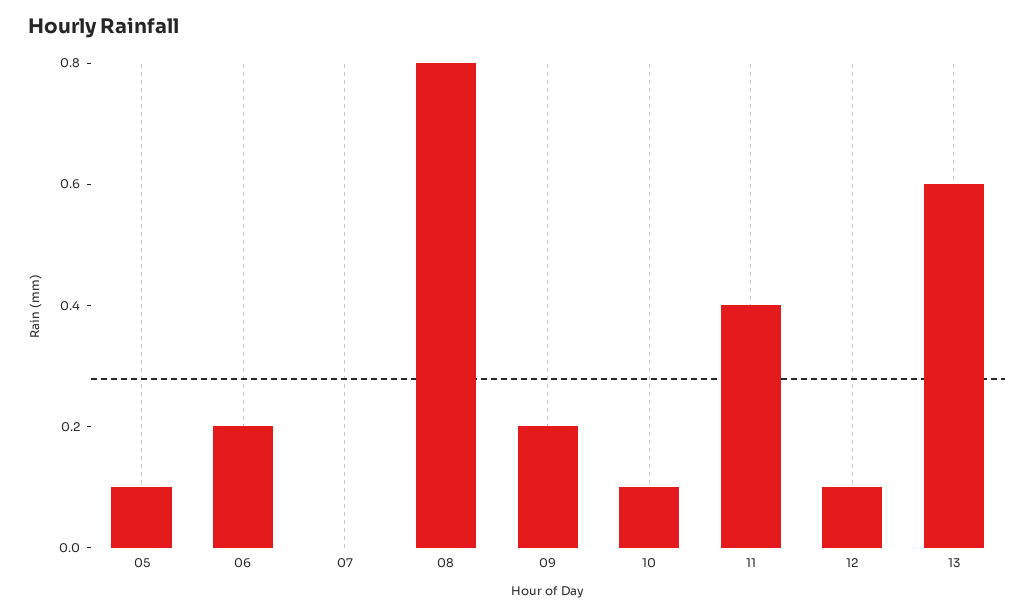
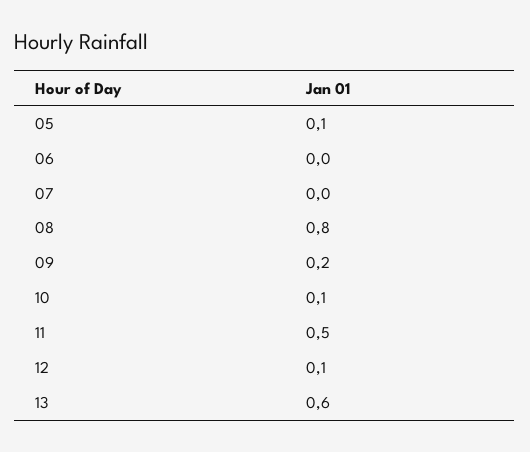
  {
    "05": 0.1,
-   "06": 0.2,
+   "06": 0,
    "07": 0,
    "08": 0.8,
    "09": 0.2,
    "10": 0.1,
-   "11": 0.4,
+   "11": 0.5,
    "12": 0.1,
    "13": 0.6
  }

